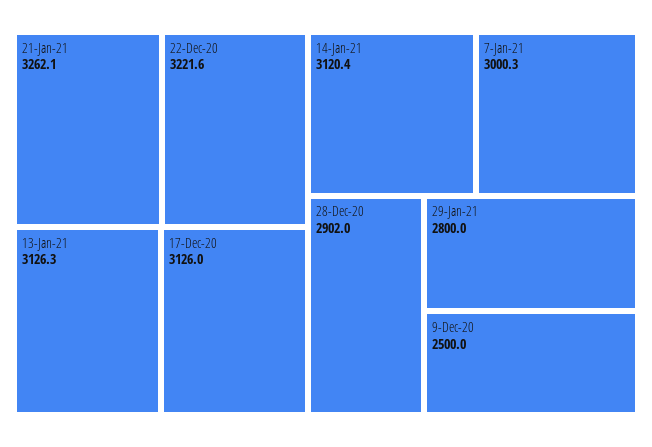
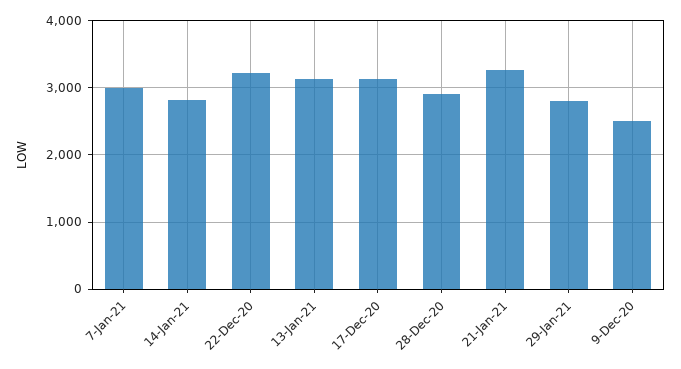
  {
    "21-Jan-21": 3262.1,
    "22-Dec-20": 3221.6,
    "13-Jan-21": 3126.3,
    "17-Dec-20": 3126,
-   "14-Jan-21": 3120.4,
+   "14-Jan-21": 2800,
    "7-Jan-21": 3000.3,
    "28-Dec-20": 2902,
    "29-Jan-21": 2800,
    "9-Dec-20": 2500
  }

